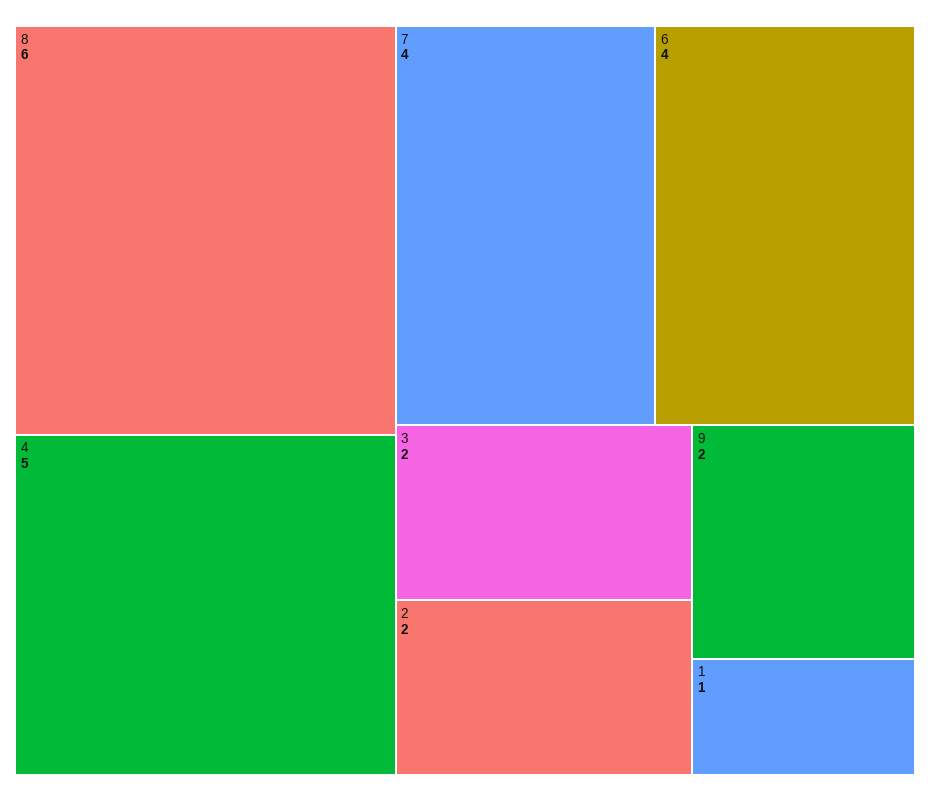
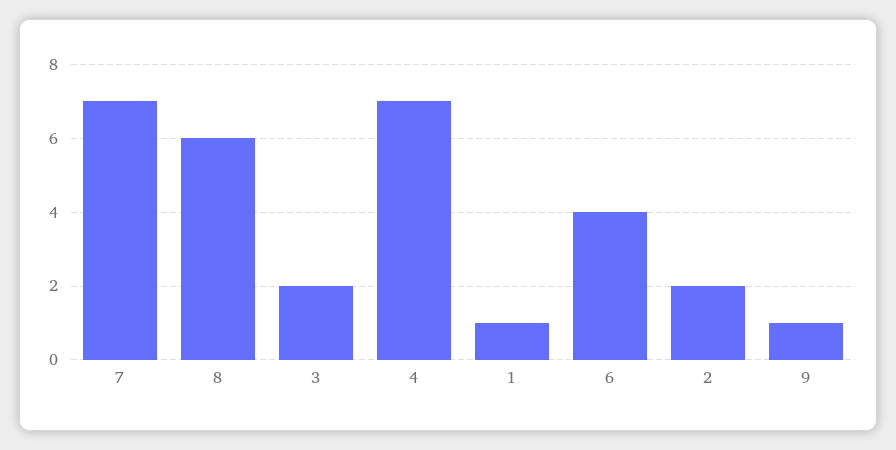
  {
    "8": 6,
-   "4": 5,
+   "4": 7,
-   "7": 4,
+   "7": 7,
    "6": 4,
    "3": 2,
    "2": 2,
-   "9": 2,
+   "9": 1,
    "1": 1
  }

